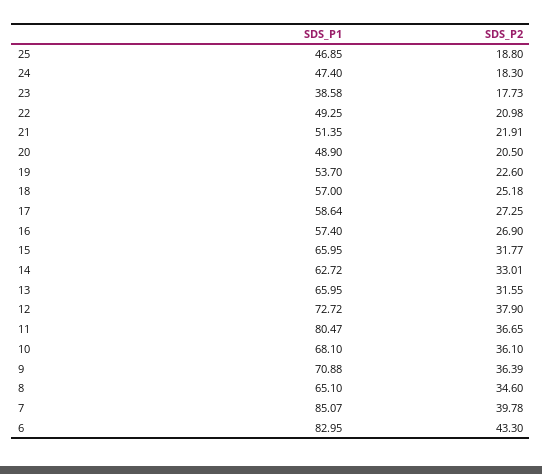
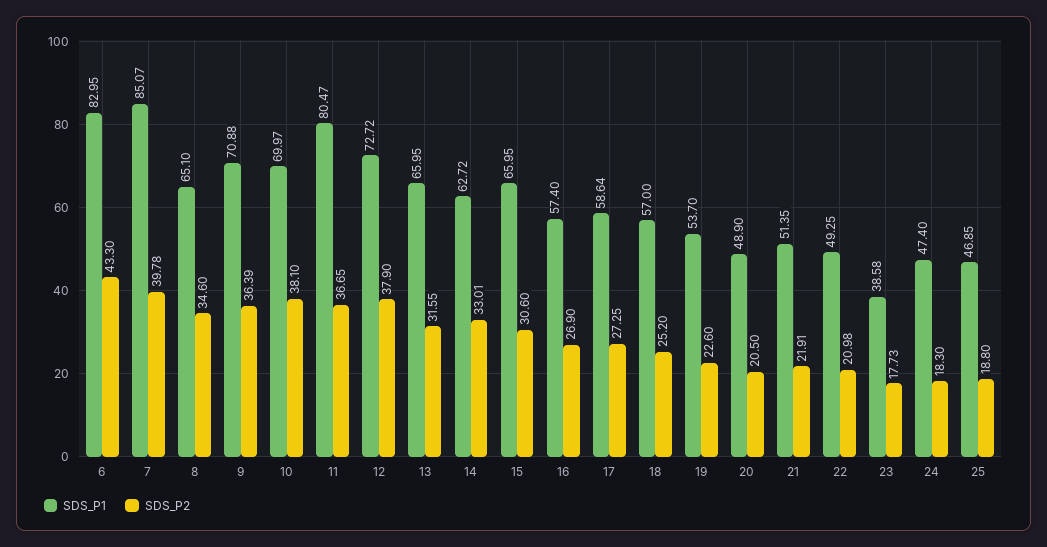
  {
    "SDS_P1": {
      "25": 46.85,
      "24": 47.4,
      "23": 38.58,
      "22": 49.25,
      "21": 51.35,
      "20": 48.9,
      "19": 53.7,
      "18": 57,
      "17": 58.64,
      "16": 57.4,
      "15": 65.95,
      "14": 62.72,
      "13": 65.95,
      "12": 72.72,
      "11": 80.47,
-     "10": 68.1,
+     "10": 69.97,
      "9": 70.88,
      "8": 65.1,
      "7": 85.07,
      "6": 82.95
    },
    "SDS_P2": {
      "25": 18.8,
      "24": 18.3,
      "23": 17.73,
      "22": 20.98,
      "21": 21.91,
      "20": 20.5,
      "19": 22.6,
-     "18": 25.18,
+     "18": 25.2,
      "17": 27.25,
      "16": 26.9,
-     "15": 31.77,
+     "15": 30.6,
      "14": 33.01,
      "13": 31.55,
      "12": 37.9,
      "11": 36.65,
-     "10": 36.1,
+     "10": 38.1,
      "9": 36.39,
      "8": 34.6,
      "7": 39.78,
      "6": 43.3
    }
  }

